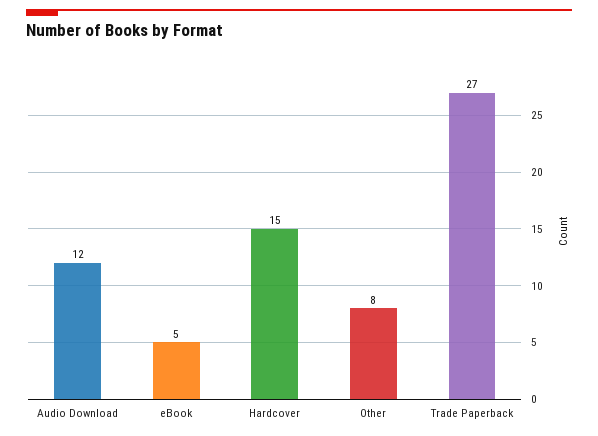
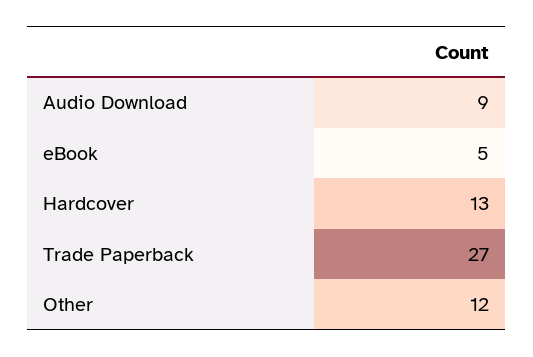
  {
-   "Audio Download": 12,
+   "Audio Download": 9,
    "eBook": 5,
-   "Hardcover": 15,
+   "Hardcover": 13,
-   "Other": 8,
+   "Other": 12,
    "Trade Paperback": 27
  }

